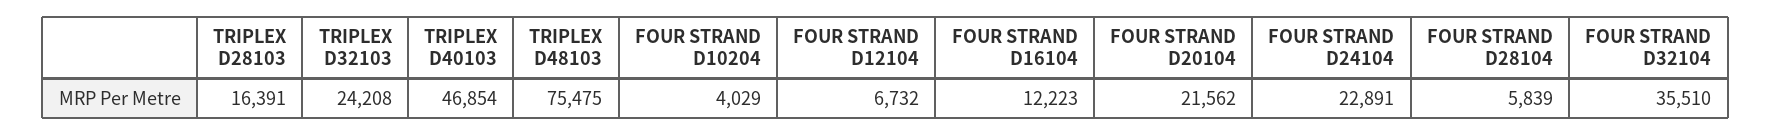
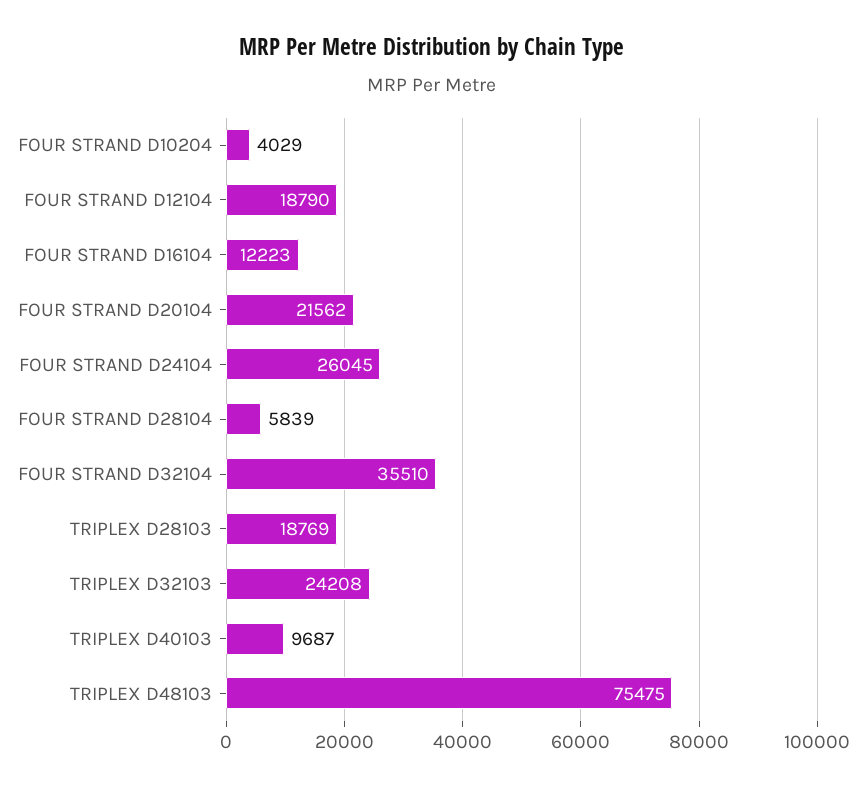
  {
-   "TRIPLEX D28103": 16391,
+   "TRIPLEX D28103": 18769,
    "TRIPLEX D32103": 24208,
-   "TRIPLEX D40103": 46854,
+   "TRIPLEX D40103": 9687,
    "TRIPLEX D48103": 75475,
    "FOUR STRAND D10204": 4029,
-   "FOUR STRAND D12104": 6732,
+   "FOUR STRAND D12104": 18790,
    "FOUR STRAND D16104": 12223,
    "FOUR STRAND D20104": 21562,
-   "FOUR STRAND D24104": 22891,
+   "FOUR STRAND D24104": 26045,
    "FOUR STRAND D28104": 5839,
    "FOUR STRAND D32104": 35510
  }

